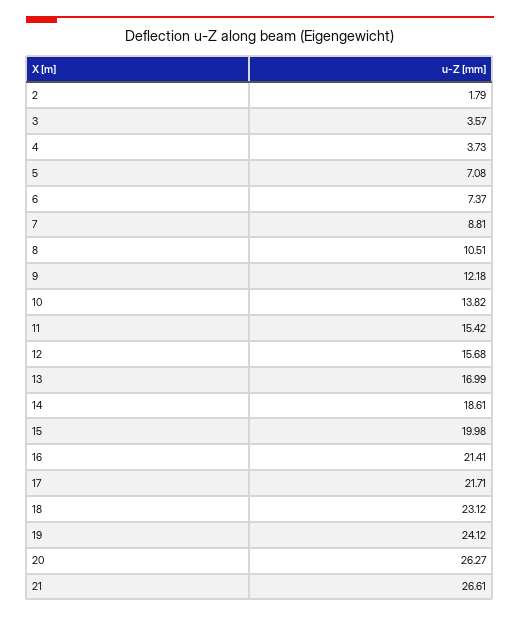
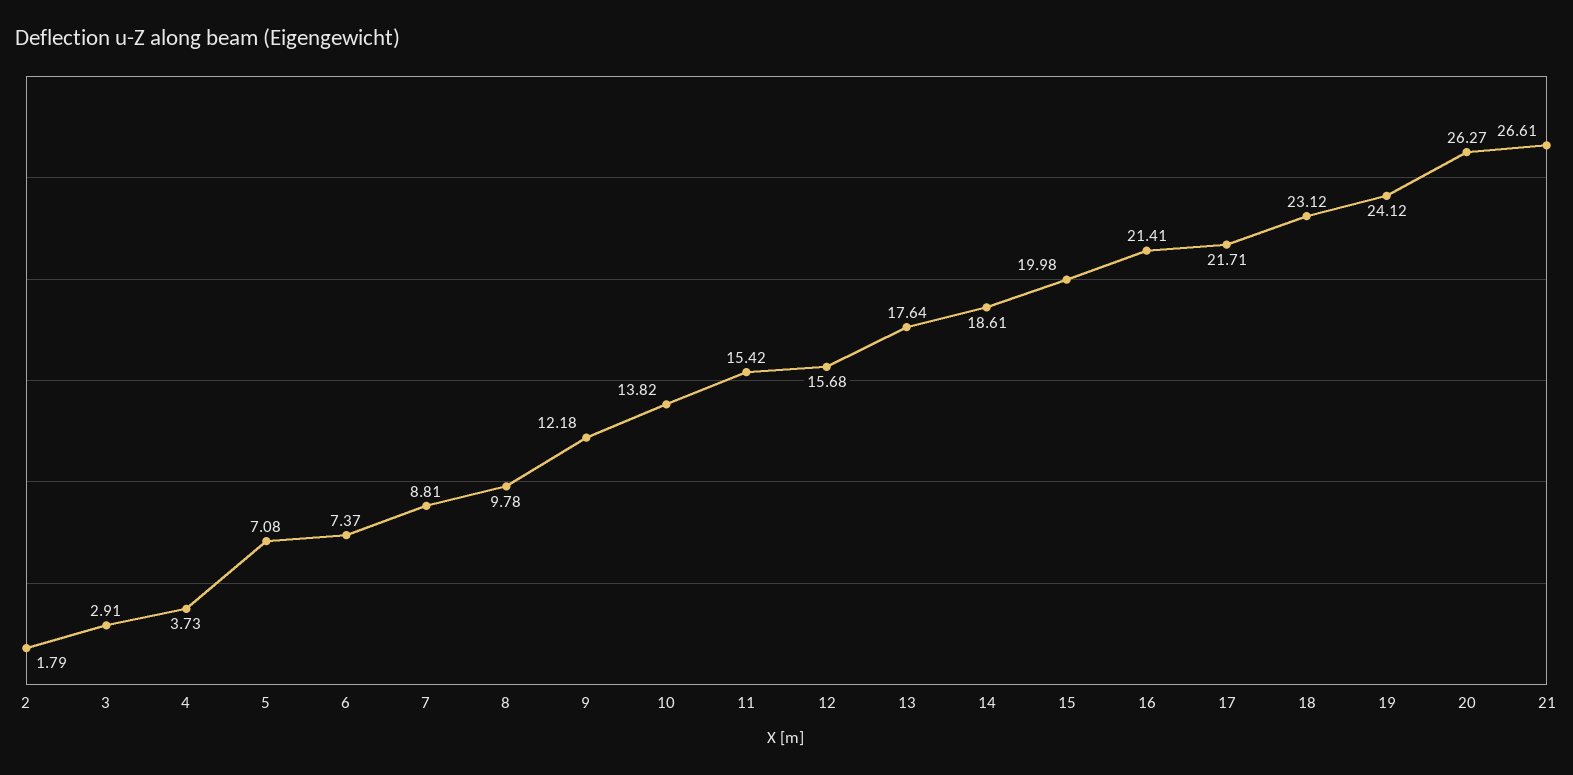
  {
    "2": 1.79,
-   "3": 3.57,
+   "3": 2.91,
    "4": 3.73,
    "5": 7.08,
    "6": 7.37,
    "7": 8.81,
-   "8": 10.51,
+   "8": 9.78,
    "9": 12.18,
    "10": 13.82,
    "11": 15.42,
    "12": 15.68,
-   "13": 16.99,
+   "13": 17.64,
    "14": 18.61,
    "15": 19.98,
    "16": 21.41,
    "17": 21.71,
    "18": 23.12,
    "19": 24.12,
    "20": 26.27,
    "21": 26.61
  }

